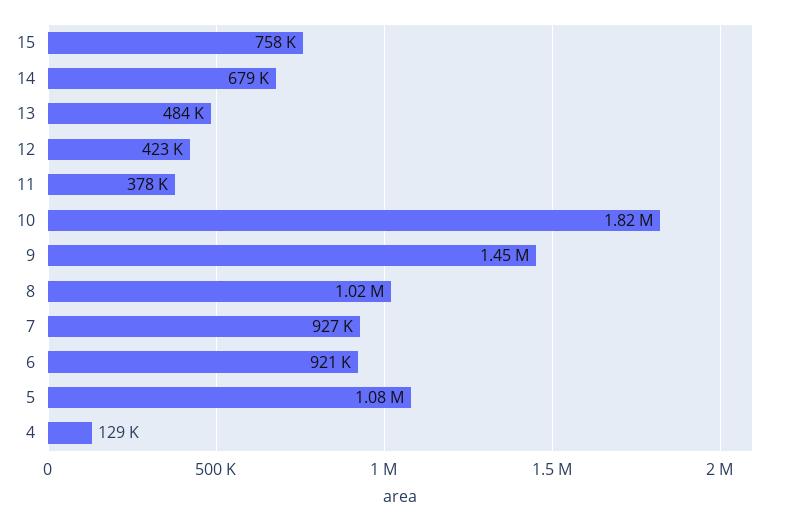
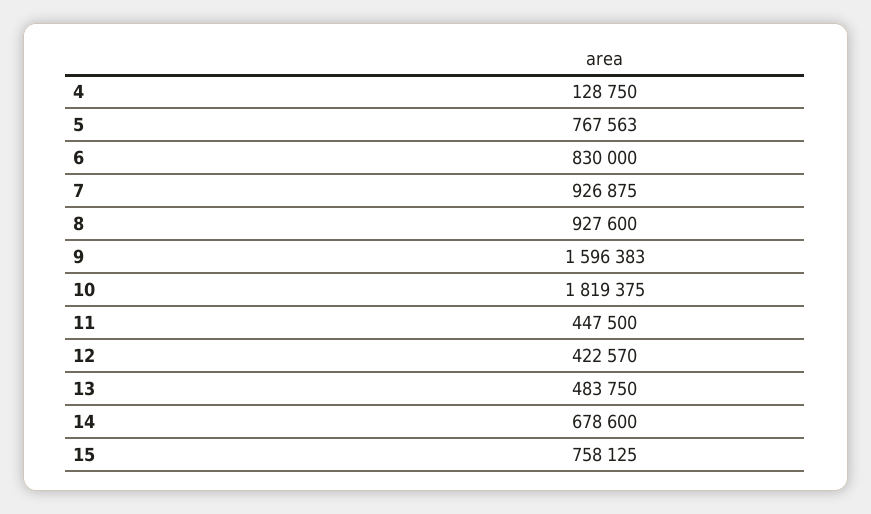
  {
    "15": 758125,
    "14": 678600,
    "13": 483750,
    "12": 422570,
-   "11": 378000,
+   "11": 447500,
    "10": 1819375,
-   "9": 1450000,
+   "9": 1596383,
-   "8": 1020000,
+   "8": 927600,
    "7": 926875,
-   "6": 921000,
+   "6": 830000,
-   "5": 1080000,
+   "5": 767563,
    "4": 128750
  }

